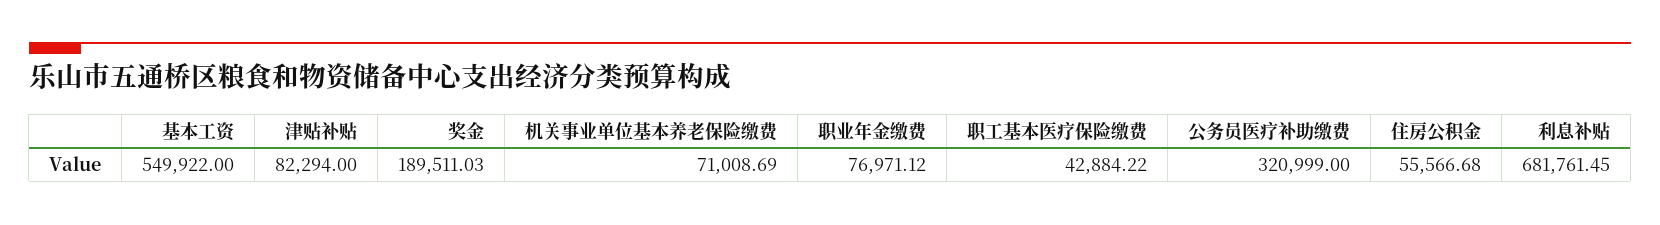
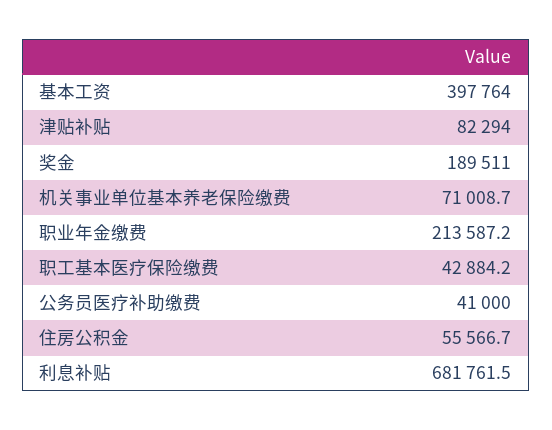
  {
-   "基本工资": 549922,
+   "基本工资": 397764,
    "津贴补贴": 82294,
    "奖金": 189511.03,
    "机关事业单位基本养老保险缴费": 71008.69,
-   "职业年金缴费": 76971.12,
+   "职业年金缴费": 213587.2,
    "职工基本医疗保险缴费": 42884.22,
-   "公务员医疗补助缴费": 320999,
+   "公务员医疗补助缴费": 41000,
    "住房公积金": 55566.68,
    "利息补贴": 681761.45
  }

